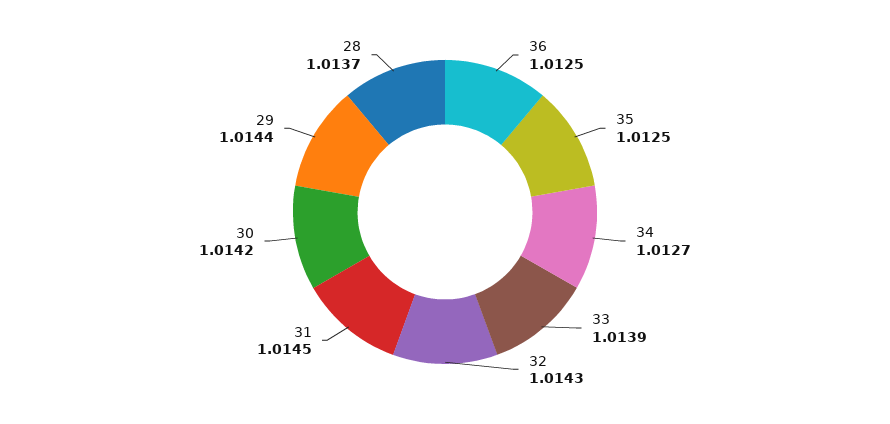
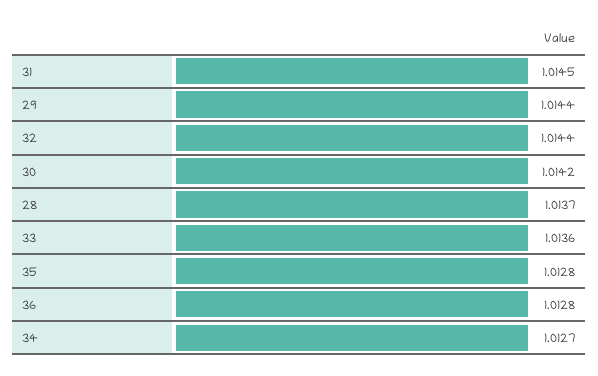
  {
-   "36": 1.0125,
+   "36": 1.0128,
-   "35": 1.0125,
+   "35": 1.0128,
    "34": 1.0127,
-   "33": 1.0139,
+   "33": 1.0136,
-   "32": 1.0143,
+   "32": 1.0144,
    "31": 1.0145,
    "30": 1.0142,
    "29": 1.0144,
    "28": 1.0137
  }

